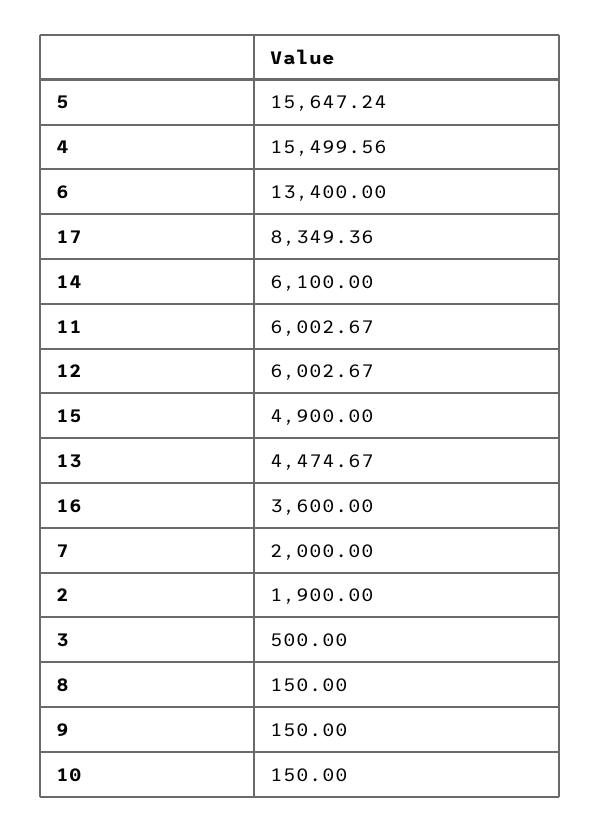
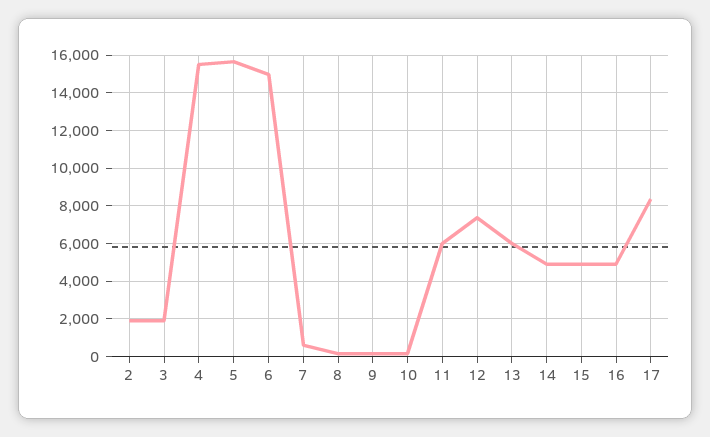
  {
    "5": 15647.24,
    "4": 15499.56,
-   "6": 13400,
+   "6": 15000,
    "17": 8349.36,
-   "14": 6100,
+   "14": 5000,
    "11": 6002.67,
-   "12": 6002.67,
+   "12": 7500,
    "15": 4900,
-   "13": 4474.67,
+   "13": 6000,
-   "16": 3600,
+   "16": 5000,
-   "7": 2000,
+   "7": 500,
    "2": 1900,
-   "3": 500,
+   "3": 2000,
    "8": 150,
    "9": 150,
    "10": 150
  }

